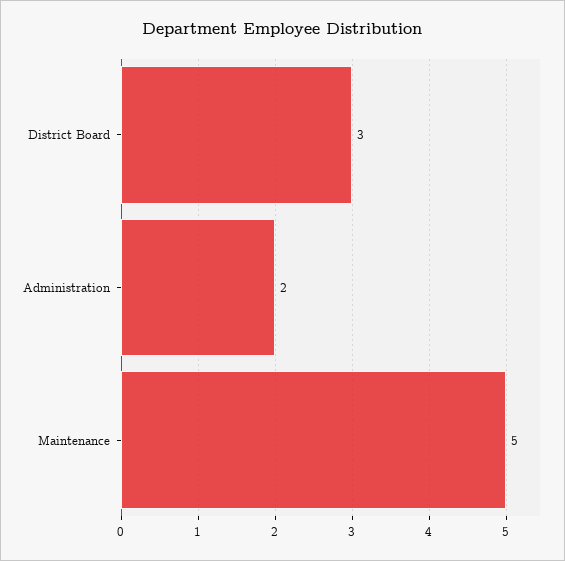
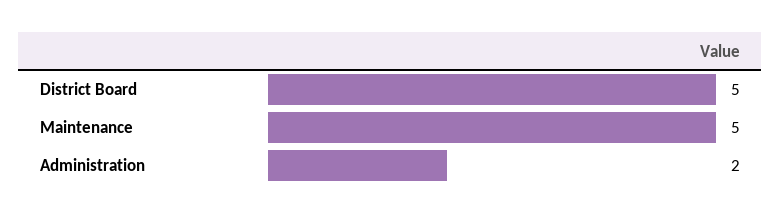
  {
-   "District Board": 3,
+   "District Board": 5,
    "Administration": 2,
    "Maintenance": 5
  }

